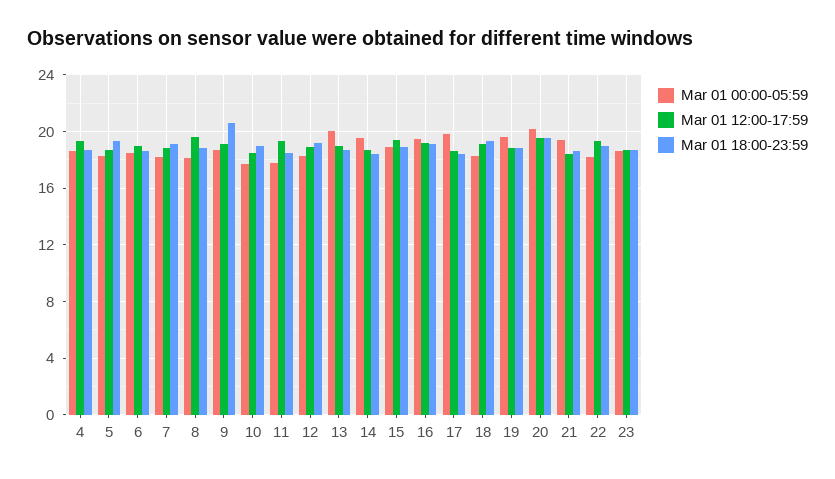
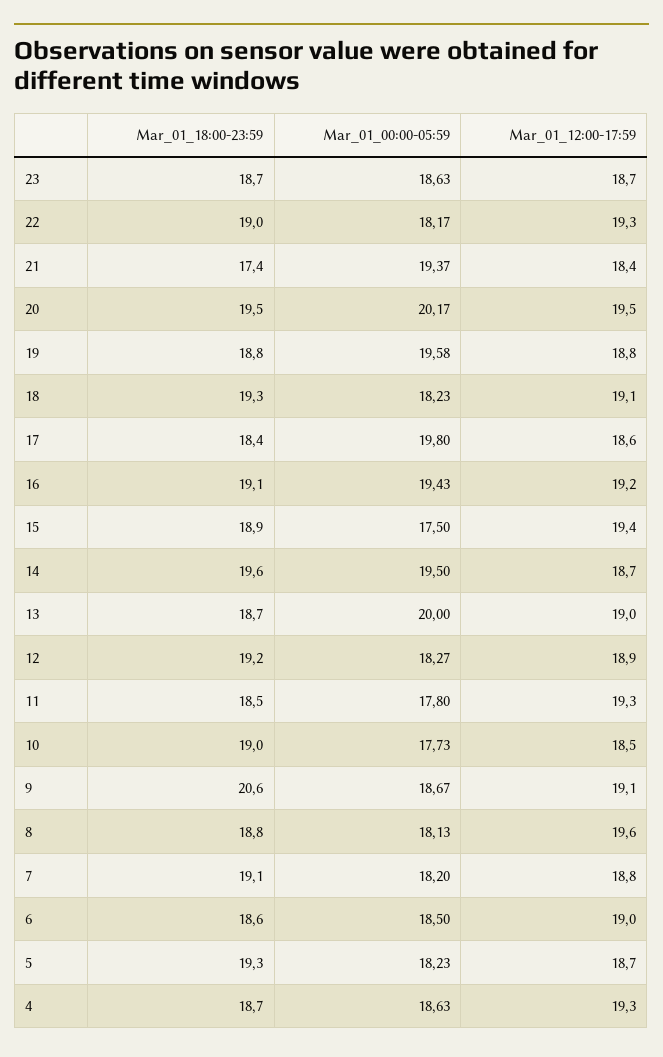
  {
    "Mar 01 00:00-05:59": {
      "4": 18.63,
      "5": 18.23,
      "6": 18.5,
      "7": 18.2,
      "8": 18.13,
      "9": 18.67,
      "10": 17.73,
      "11": 17.8,
      "12": 18.27,
      "13": 20,
      "14": 19.5,
-     "15": 19,
+     "15": 17.5,
      "16": 19.43,
      "17": 19.8,
      "18": 18.23,
      "19": 19.58,
      "20": 20.17,
      "21": 19.37,
      "22": 18.17,
      "23": 18.63
    },
    "Mar 01 12:00-17:59": {
      "4": 19.3,
      "5": 18.7,
      "6": 19,
      "7": 18.8,
      "8": 19.6,
      "9": 19.1,
      "10": 18.5,
      "11": 19.3,
      "12": 18.9,
      "13": 19,
      "14": 18.7,
      "15": 19.4,
      "16": 19.2,
      "17": 18.6,
      "18": 19.1,
      "19": 18.8,
      "20": 19.5,
      "21": 18.4,
      "22": 19.3,
      "23": 18.7
    },
    "Mar 01 18:00-23:59": {
      "4": 18.7,
      "5": 19.3,
      "6": 18.6,
      "7": 19.1,
      "8": 18.8,
      "9": 20.6,
      "10": 19,
      "11": 18.5,
      "12": 19.2,
      "13": 18.7,
-     "14": 18.5,
+     "14": 19.6,
      "15": 18.9,
      "16": 19.1,
      "17": 18.4,
      "18": 19.3,
      "19": 18.8,
      "20": 19.5,
-     "21": 18.5,
+     "21": 17.4,
      "22": 19,
      "23": 18.7
    }
  }

